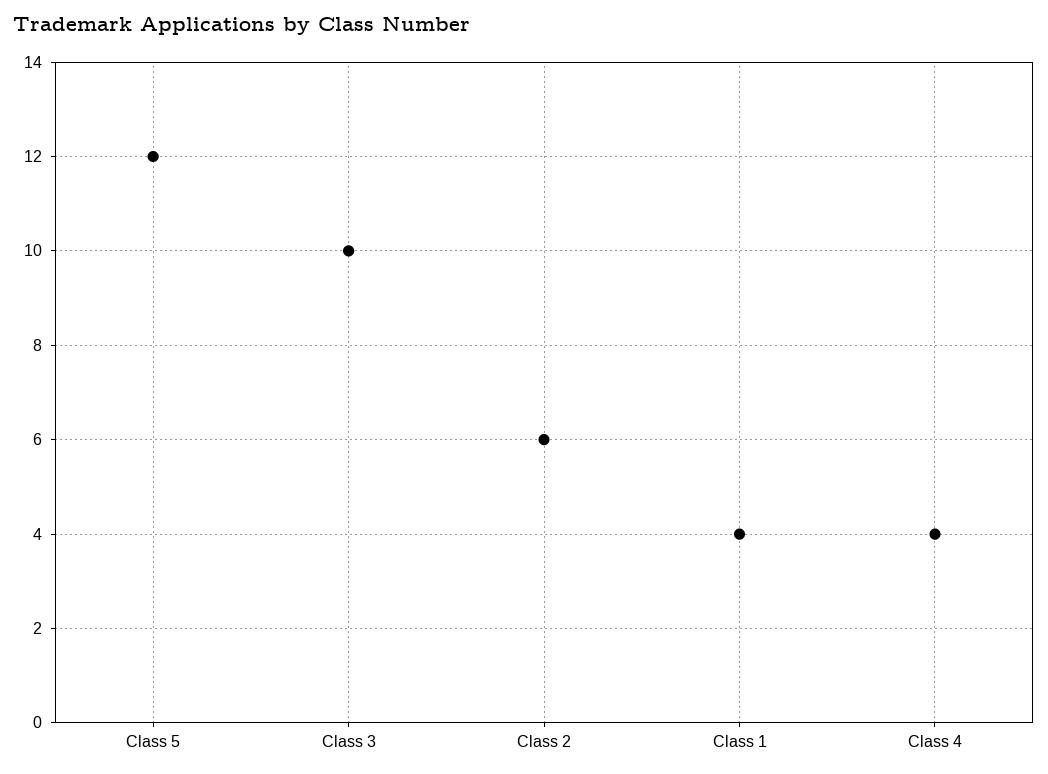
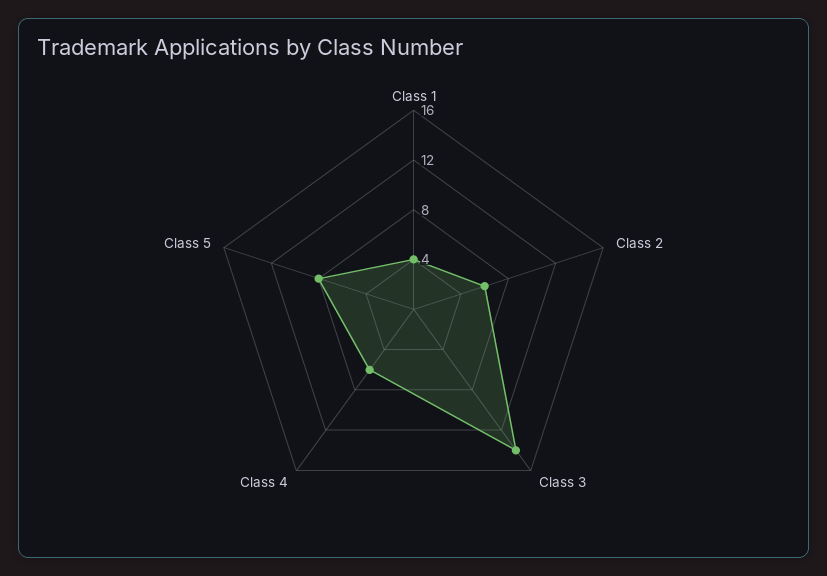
  {
-   "Class 5": 12,
+   "Class 5": 8,
-   "Class 3": 10,
+   "Class 3": 14,
    "Class 2": 6,
    "Class 1": 4,
-   "Class 4": 4
+   "Class 4": 6
  }

